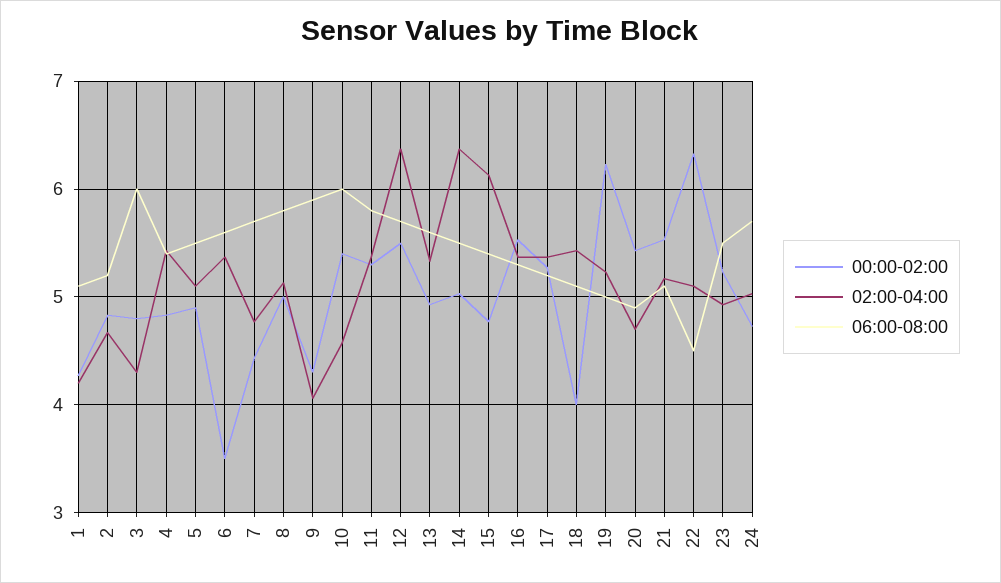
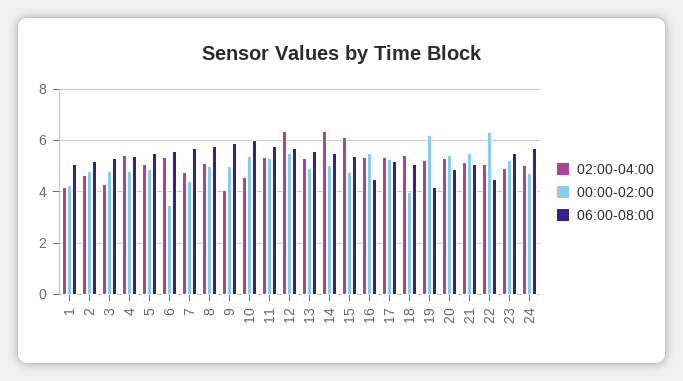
  {
    "00:00-02:00": {
      "1": 4.3,
      "2": 4.8,
      "3": 4.8,
      "4": 4.8,
      "5": 4.9,
      "6": 3.5,
      "7": 4.4,
      "8": 5,
-     "9": 4.3,
+     "9": 5,
      "10": 5.4,
      "11": 5.3,
      "12": 5.5,
      "13": 4.9,
      "14": 5,
      "15": 4.8,
      "16": 5.5,
      "17": 5.3,
      "18": 4,
      "19": 6.2,
      "20": 5.4,
      "21": 5.5,
      "22": 6.3,
      "23": 5.2,
      "24": 4.7
    },
    "02:00-04:00": {
      "1": 4.2,
      "2": 4.7,
      "3": 4.3,
      "4": 5.4,
      "5": 5.1,
      "6": 5.4,
      "7": 4.8,
      "8": 5.1,
      "9": 4.1,
      "10": 4.6,
      "11": 5.4,
      "12": 6.4,
      "13": 5.3,
      "14": 6.4,
      "15": 6.1,
      "16": 5.4,
      "17": 5.4,
      "18": 5.4,
      "19": 5.2,
-     "20": 4.7,
+     "20": 5.25,
      "21": 5.2,
      "22": 5.1,
      "23": 4.9,
      "24": 5
    },
    "06:00-08:00": {
      "1": 5.1,
      "2": 5.2,
-     "3": 6,
+     "3": 5.25,
      "4": 5.4,
      "5": 5.5,
      "6": 5.6,
      "7": 5.7,
      "8": 5.8,
      "9": 5.9,
      "10": 6,
      "11": 5.8,
      "12": 5.7,
      "13": 5.6,
      "14": 5.5,
      "15": 5.4,
-     "16": 5.3,
+     "16": 4.5,
      "17": 5.2,
      "18": 5.1,
-     "19": 5,
+     "19": 4.25,
      "20": 4.9,
      "21": 5.1,
      "22": 4.5,
      "23": 5.5,
      "24": 5.7
    }
  }

